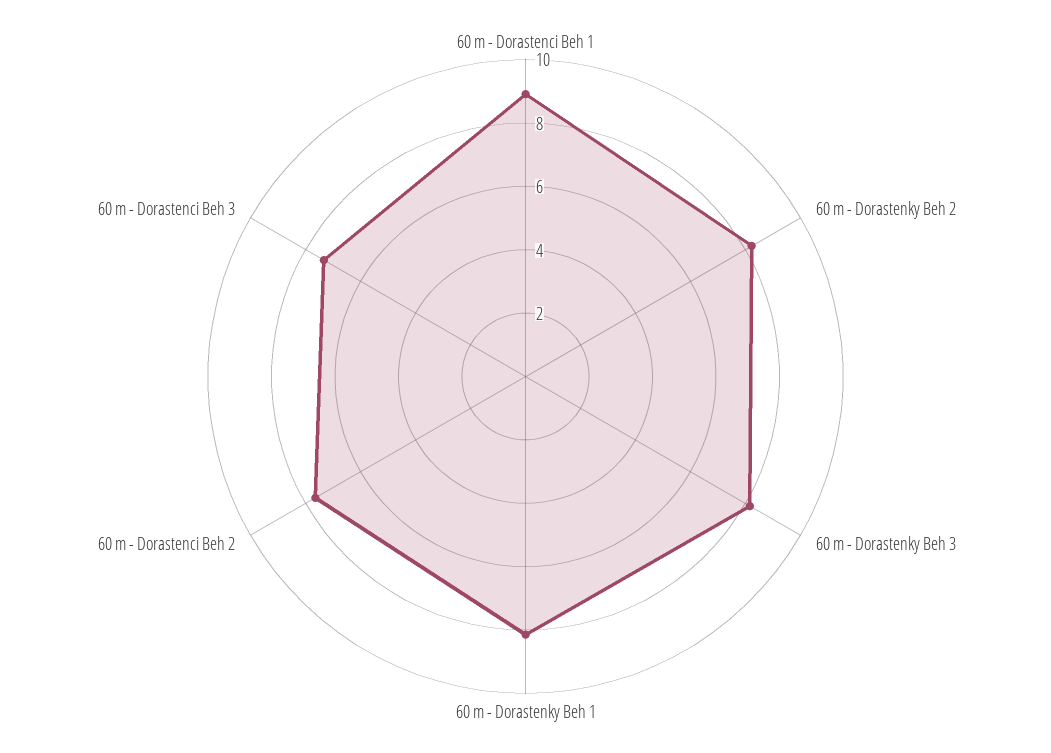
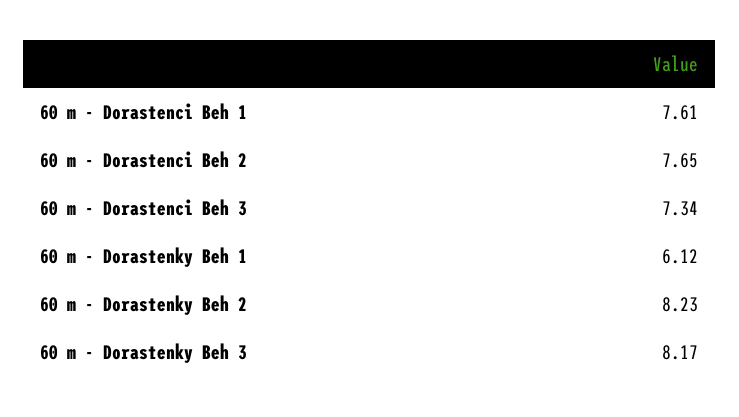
  {
-   "60 m - Dorastenci Beh 1": 9,
+   "60 m - Dorastenci Beh 1": 7.61,
    "60 m - Dorastenky Beh 2": 8.23,
    "60 m - Dorastenky Beh 3": 8.17,
-   "60 m - Dorastenky Beh 1": 8,
+   "60 m - Dorastenky Beh 1": 6.12,
    "60 m - Dorastenci Beh 2": 7.65,
    "60 m - Dorastenci Beh 3": 7.34
  }

